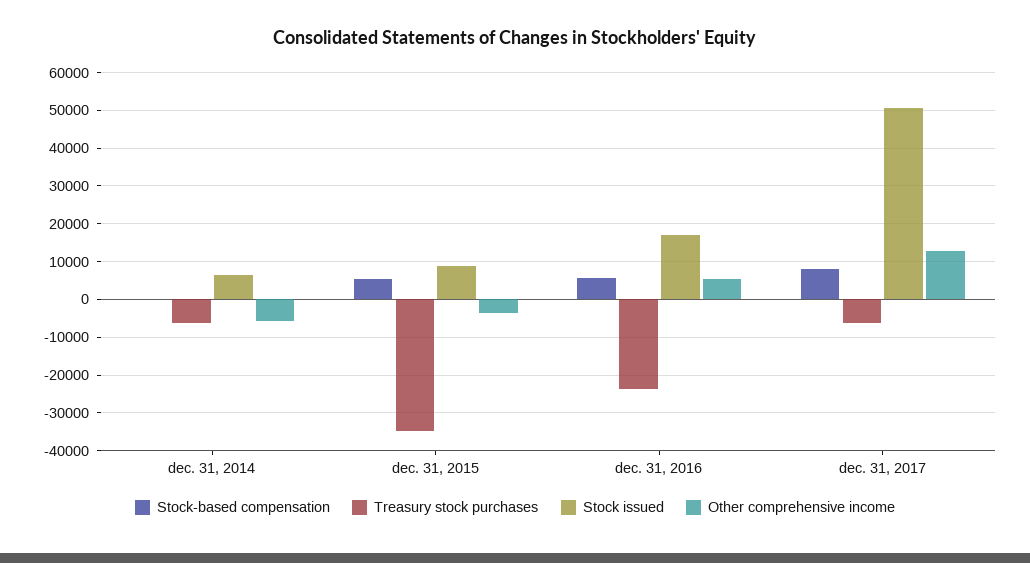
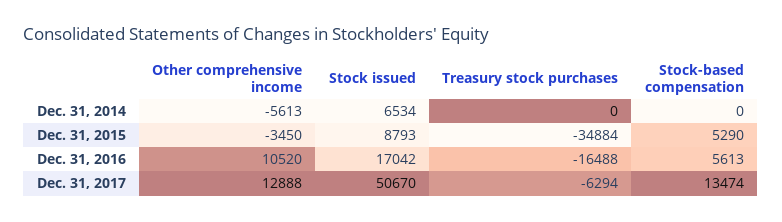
  {
    "Stock-based compensation": {
      "dec. 31, 2014": 0,
      "dec. 31, 2015": 5290,
      "dec. 31, 2016": 5613,
-     "dec. 31, 2017": 8000
+     "dec. 31, 2017": 13474
    },
    "Treasury stock purchases": {
-     "dec. 31, 2014": -6000,
+     "dec. 31, 2014": 0,
      "dec. 31, 2015": -34884,
-     "dec. 31, 2016": -24000,
+     "dec. 31, 2016": -16488,
      "dec. 31, 2017": -6294
    },
    "Stock issued": {
      "dec. 31, 2014": 6534,
      "dec. 31, 2015": 8793,
      "dec. 31, 2016": 17042,
      "dec. 31, 2017": 50670
    },
    "Other comprehensive income": {
      "dec. 31, 2014": -5613,
      "dec. 31, 2015": -3450,
-     "dec. 31, 2016": 6000,
+     "dec. 31, 2016": 10520,
      "dec. 31, 2017": 12888
    }
  }

